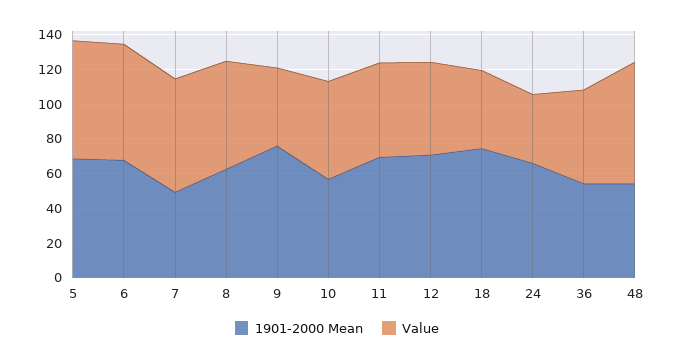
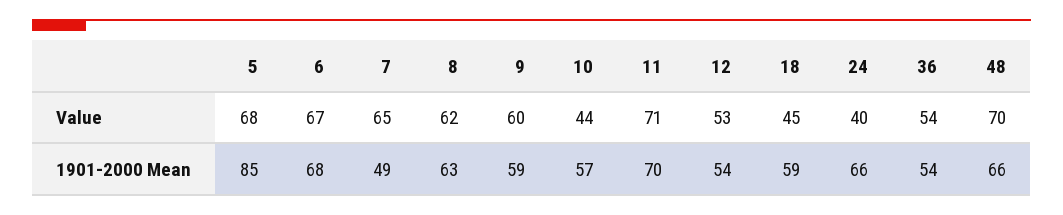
  {
    "1901-2000 Mean": {
-     "5": 70,
+     "5": 85,
      "6": 68,
      "7": 49,
      "8": 63,
-     "9": 75,
+     "9": 59,
      "10": 57,
      "11": 70,
-     "12": 70,
+     "12": 54,
-     "18": 75,
+     "18": 59,
      "24": 66,
      "36": 54,
-     "48": 55
+     "48": 66
    },
    "Value": {
      "5": 68,
      "6": 67,
      "7": 65,
      "8": 62,
-     "9": 45,
+     "9": 60,
-     "10": 55,
+     "10": 44,
-     "11": 55,
+     "11": 71,
      "12": 53,
      "18": 45,
      "24": 40,
      "36": 54,
      "48": 70
    }
  }

